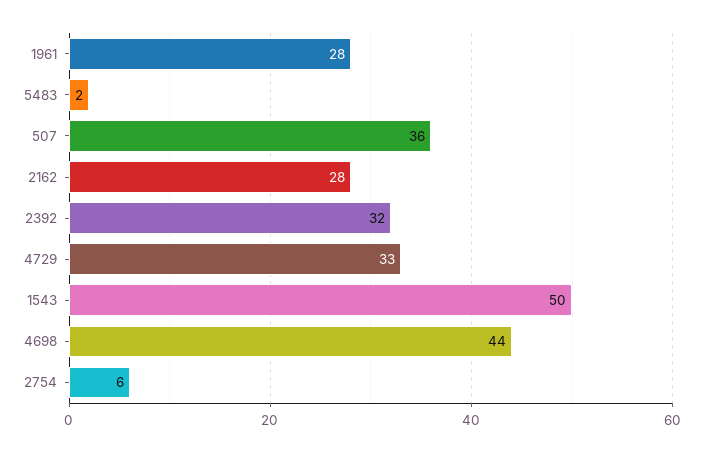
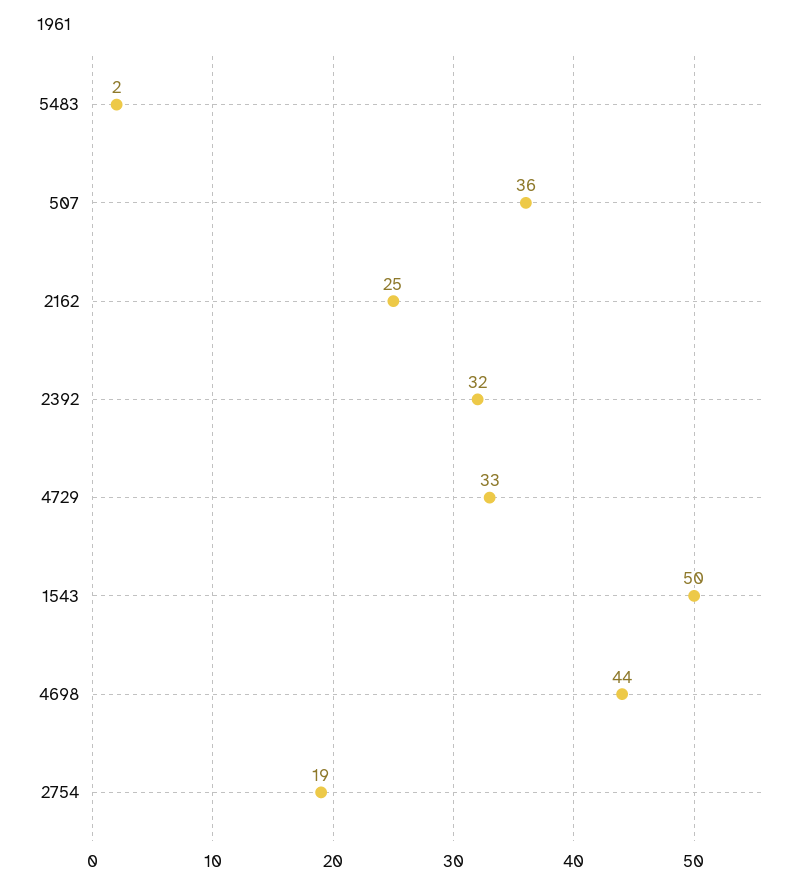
  {
-   "1961": 28,
    "5483": 2,
    "507": 36,
-   "2162": 28,
+   "2162": 25,
    "2392": 32,
    "4729": 33,
    "1543": 50,
    "4698": 44,
-   "2754": 6
+   "2754": 19
  }

